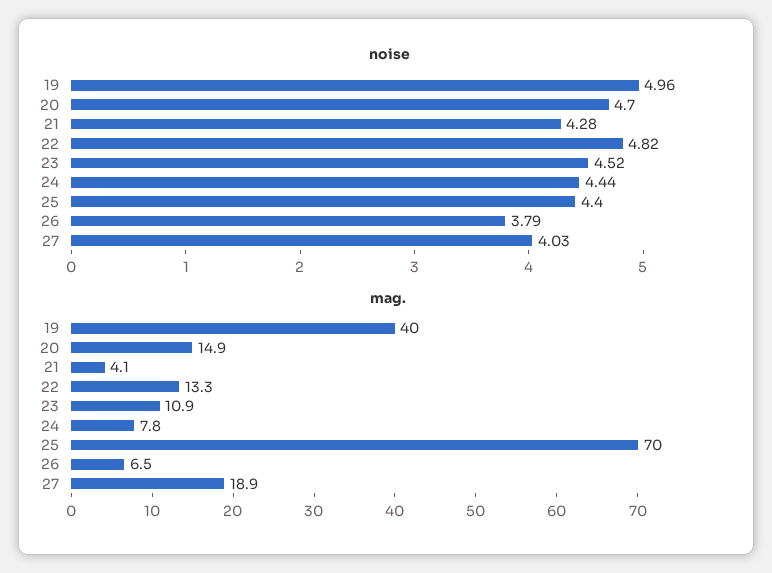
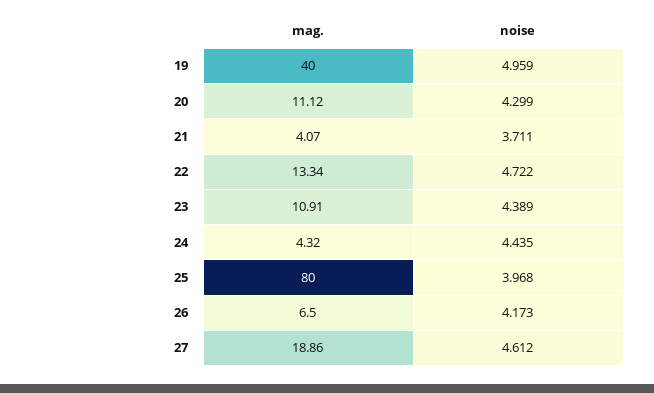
  {
    "noise": {
      "19": 4.959,
-     "20": 4.7,
+     "20": 4.299,
-     "21": 4.28,
+     "21": 3.711,
-     "22": 4.82,
+     "22": 4.722,
-     "23": 4.52,
+     "23": 4.389,
      "24": 4.435,
-     "25": 4.4,
+     "25": 3.968,
-     "26": 3.79,
+     "26": 4.173,
-     "27": 4.03
+     "27": 4.612
    },
    "mag.": {
      "19": 40,
-     "20": 14.9,
+     "20": 11.12,
      "21": 4.07,
      "22": 13.34,
      "23": 10.91,
-     "24": 7.8,
+     "24": 4.32,
-     "25": 70,
+     "25": 80,
      "26": 6.5,
      "27": 18.86
    }
  }

